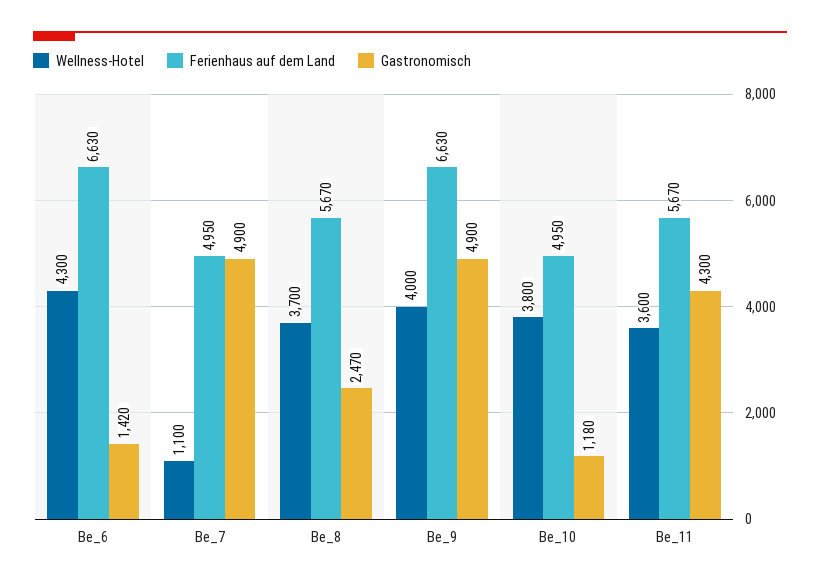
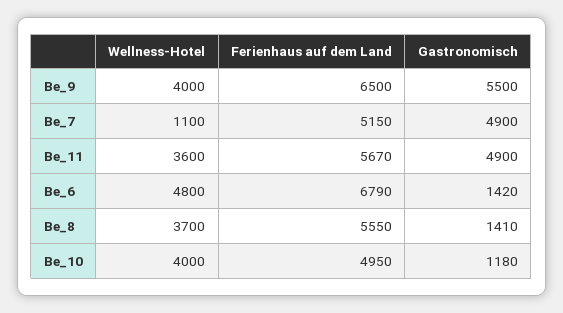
  {
    "Wellness-Hotel": {
-     "Be_6": 4300,
+     "Be_6": 4800,
      "Be_7": 1100,
      "Be_8": 3700,
      "Be_9": 4000,
-     "Be_10": 3800,
+     "Be_10": 4000,
      "Be_11": 3600
    },
    "Ferienhaus auf dem Land": {
-     "Be_6": 6630,
+     "Be_6": 6790,
-     "Be_7": 4950,
+     "Be_7": 5150,
-     "Be_8": 5670,
+     "Be_8": 5550,
-     "Be_9": 6630,
+     "Be_9": 6500,
      "Be_10": 4950,
      "Be_11": 5670
    },
    "Gastronomisch": {
      "Be_6": 1420,
      "Be_7": 4900,
-     "Be_8": 2470,
+     "Be_8": 1410,
-     "Be_9": 4900,
+     "Be_9": 5500,
      "Be_10": 1180,
-     "Be_11": 4300
+     "Be_11": 4900
    }
  }

